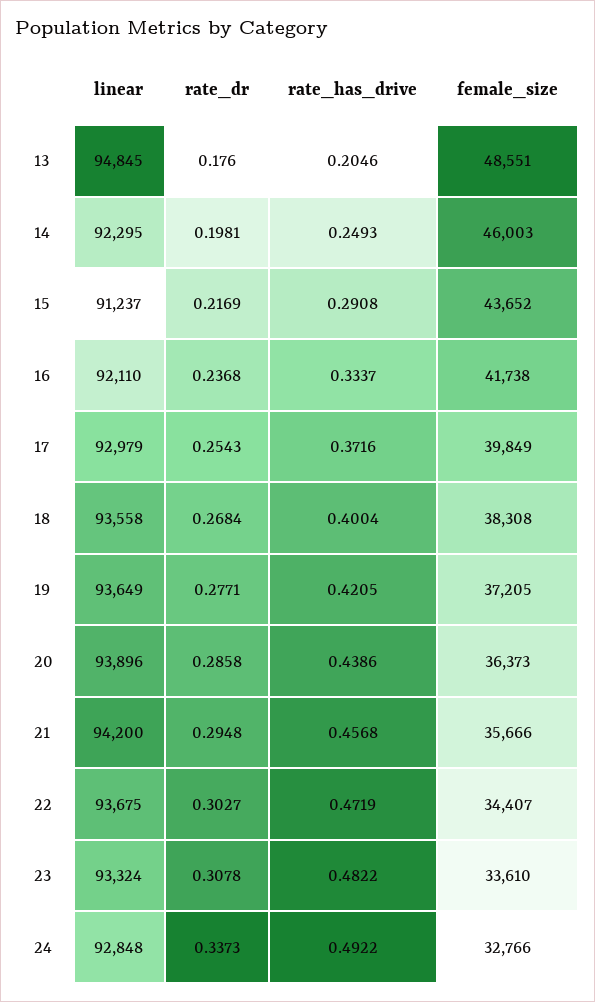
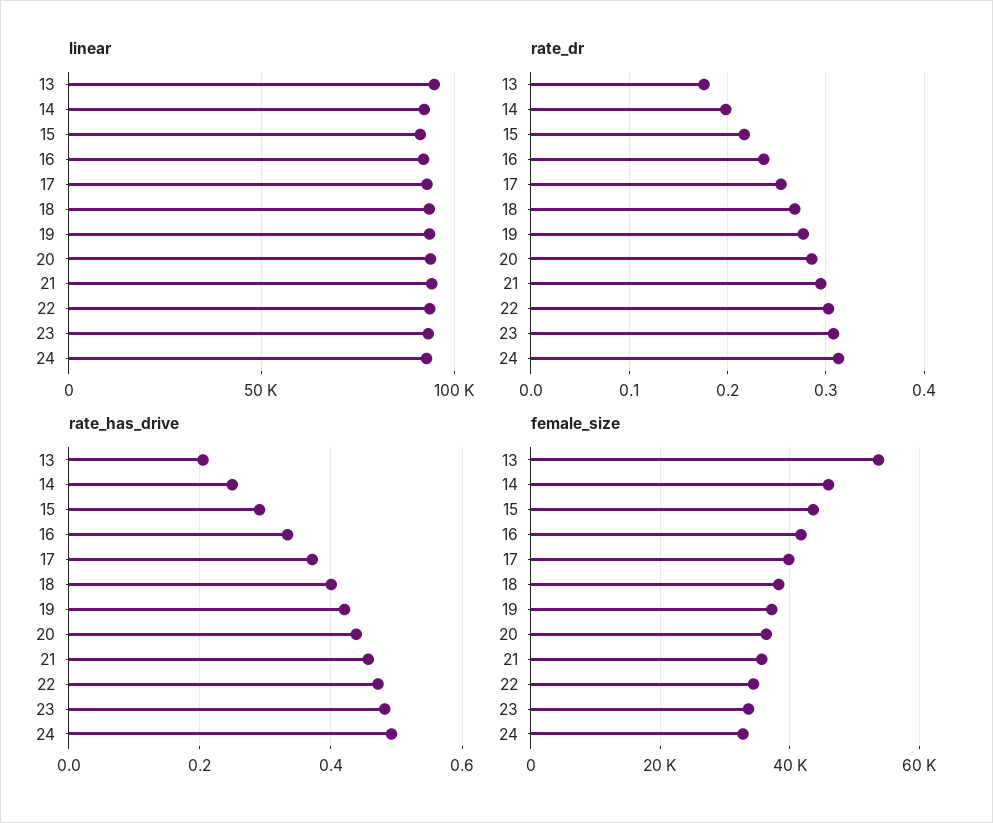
  {
    "linear": {
      "13": 94845,
      "14": 92295,
      "15": 91237,
      "16": 92110,
      "17": 92979,
      "18": 93558,
      "19": 93649,
      "20": 93896,
      "21": 94200,
      "22": 93675,
      "23": 93324,
      "24": 92848
    },
    "rate_dr": {
      "13": 0.176,
      "14": 0.1981,
      "15": 0.2169,
      "16": 0.2368,
      "17": 0.2543,
      "18": 0.2684,
      "19": 0.2771,
      "20": 0.2858,
      "21": 0.2948,
      "22": 0.3027,
      "23": 0.3078,
-     "24": 0.3373
+     "24": 0.31
    },
    "rate_has_drive": {
      "13": 0.2046,
      "14": 0.2493,
      "15": 0.2908,
      "16": 0.3337,
      "17": 0.3716,
      "18": 0.4004,
      "19": 0.4205,
      "20": 0.4386,
      "21": 0.4568,
      "22": 0.4719,
      "23": 0.4822,
      "24": 0.4922
    },
    "female_size": {
-     "13": 48551,
+     "13": 54000,
      "14": 46003,
      "15": 43652,
      "16": 41738,
      "17": 39849,
      "18": 38308,
      "19": 37205,
      "20": 36373,
      "21": 35666,
      "22": 34407,
      "23": 33610,
      "24": 32766
    }
  }

